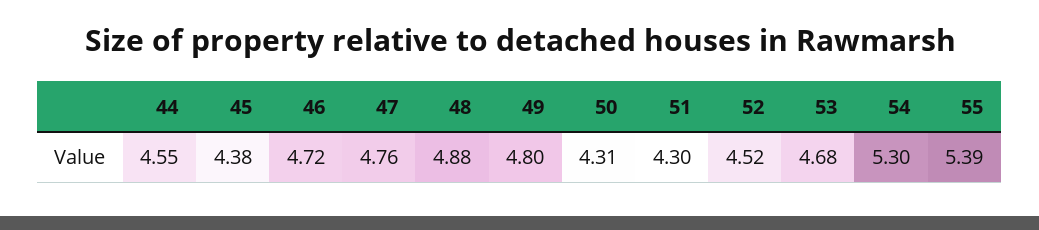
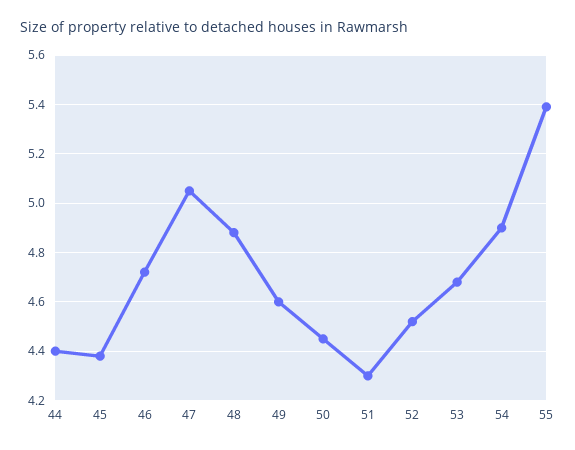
  {
-   "44": 4.55,
+   "44": 4.4,
    "45": 4.38,
    "46": 4.72,
-   "47": 4.76,
+   "47": 5.05,
    "48": 4.88,
-   "49": 4.8,
+   "49": 4.6,
-   "50": 4.31,
+   "50": 4.45,
    "51": 4.3,
    "52": 4.52,
    "53": 4.68,
-   "54": 5.3,
+   "54": 4.9,
    "55": 5.39
  }

